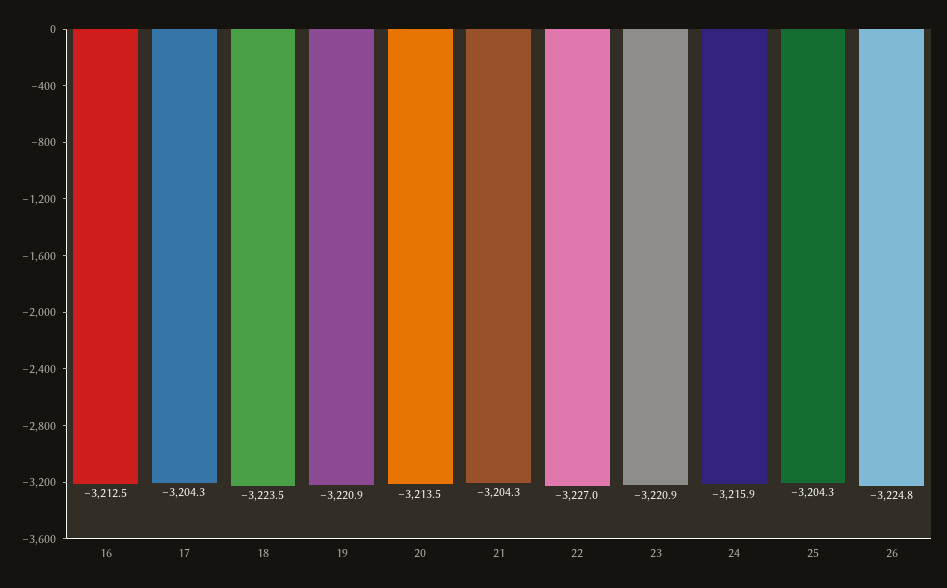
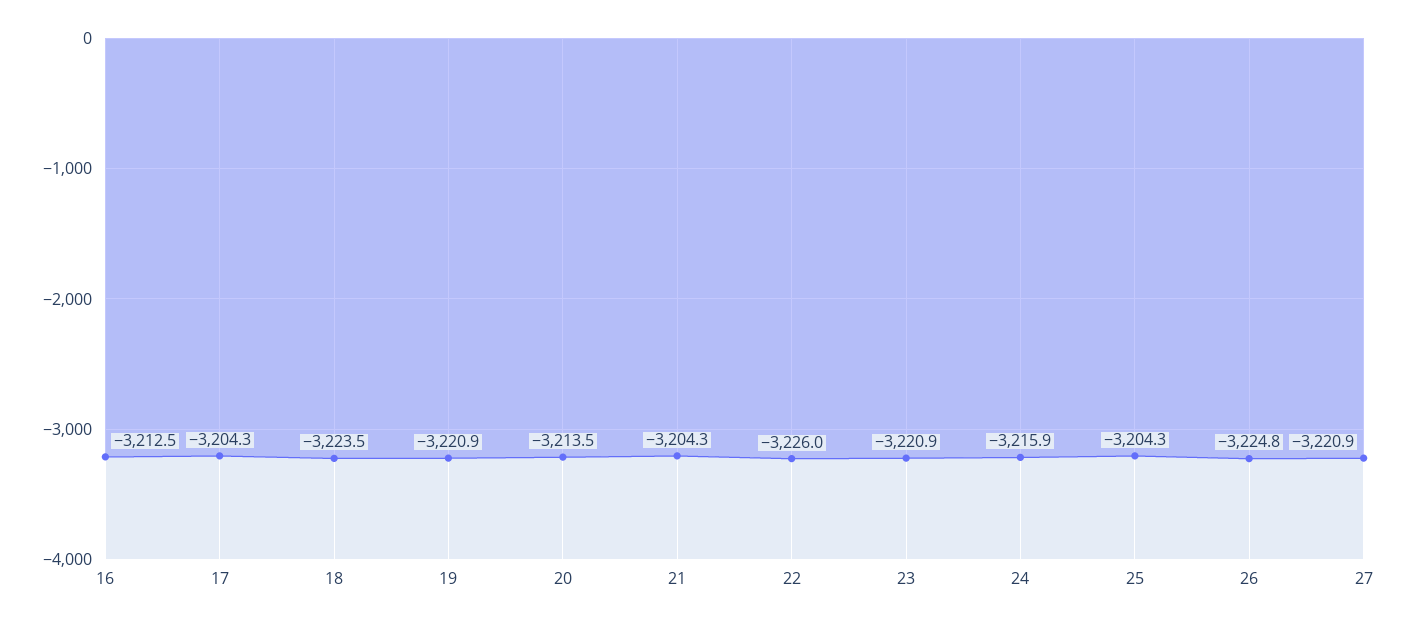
  {
    "16": -3212.5,
    "17": -3204.3,
    "18": -3223.5,
    "19": -3220.9,
    "20": -3213.5,
    "21": -3204.3,
-   "22": -3227,
+   "22": -3226,
    "23": -3220.9,
    "24": -3215.9,
    "25": -3204.3,
-   "26": -3224.8
+   "26": -3224.8,
+   "27": -3220.9
  }

